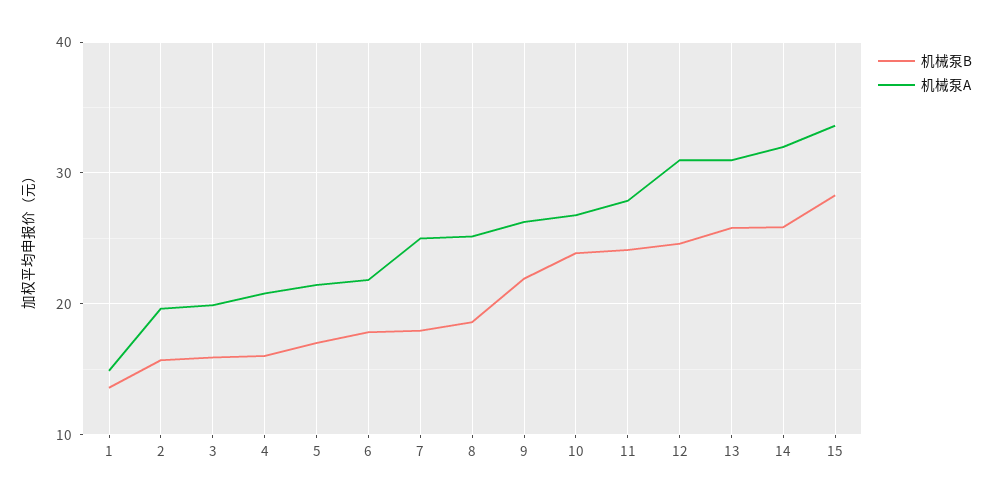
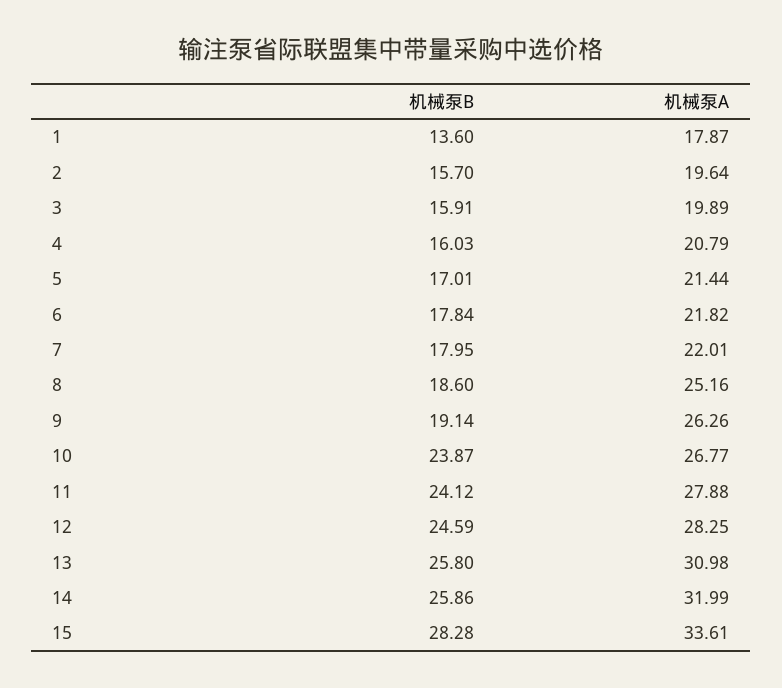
  {
    "机械泵B": {
      "1": 13.6,
      "2": 15.7,
      "3": 15.91,
      "4": 16.03,
      "5": 17.01,
      "6": 17.84,
      "7": 17.95,
      "8": 18.6,
-     "9": 22,
+     "9": 19.14,
      "10": 23.87,
      "11": 24.12,
      "12": 24.59,
      "13": 25.8,
      "14": 25.86,
      "15": 28.28
    },
    "机械泵A": {
-     "1": 15,
+     "1": 17.87,
      "2": 19.64,
      "3": 19.89,
      "4": 20.79,
      "5": 21.44,
      "6": 21.82,
-     "7": 25,
+     "7": 22.01,
      "8": 25.16,
      "9": 26.26,
      "10": 26.77,
      "11": 27.88,
-     "12": 31,
+     "12": 28.25,
      "13": 30.98,
      "14": 31.99,
      "15": 33.61
    }
  }

